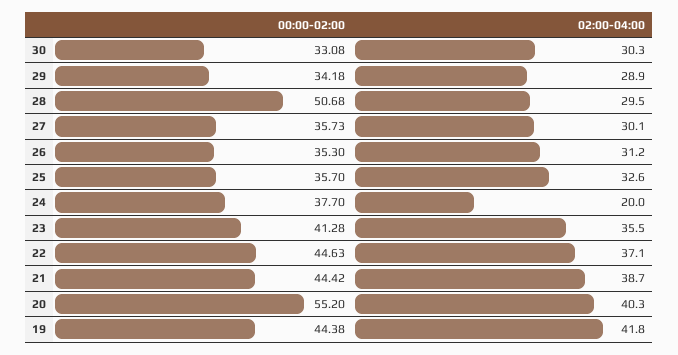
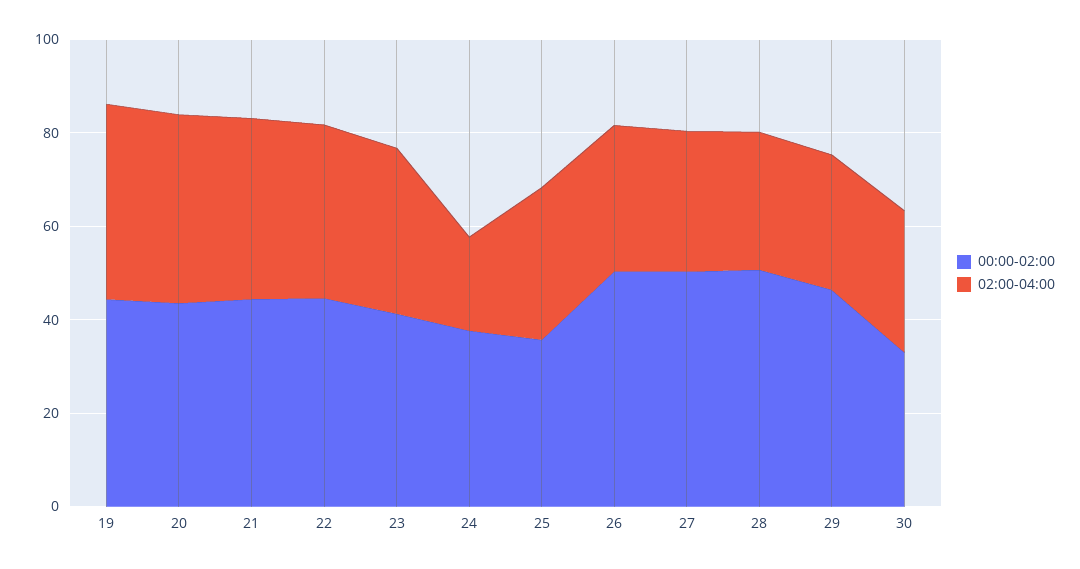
  {
    "00:00-02:00": {
      "30": 33.08,
-     "29": 34.18,
+     "29": 45,
      "28": 50.68,
-     "27": 35.73,
+     "27": 50,
-     "26": 35.3,
+     "26": 50,
      "25": 35.7,
      "24": 37.7,
      "23": 41.28,
      "22": 44.63,
      "21": 44.42,
-     "20": 55.2,
+     "20": 45,
      "19": 44.38
    },
    "02:00-04:00": {
      "30": 30.3,
      "29": 28.9,
      "28": 29.5,
      "27": 30.1,
      "26": 31.2,
      "25": 32.6,
      "24": 20,
      "23": 35.5,
      "22": 37.1,
      "21": 38.7,
      "20": 40.3,
      "19": 41.8
    }
  }

